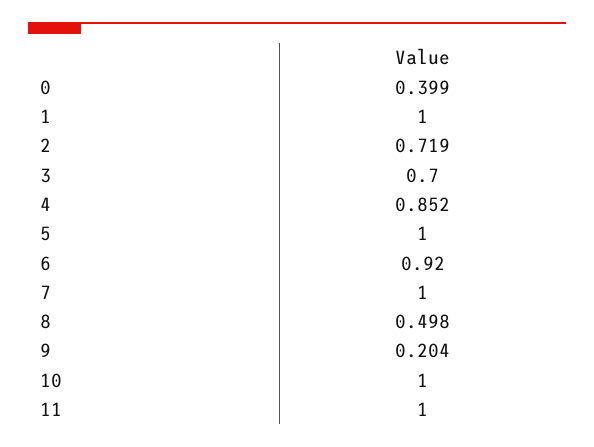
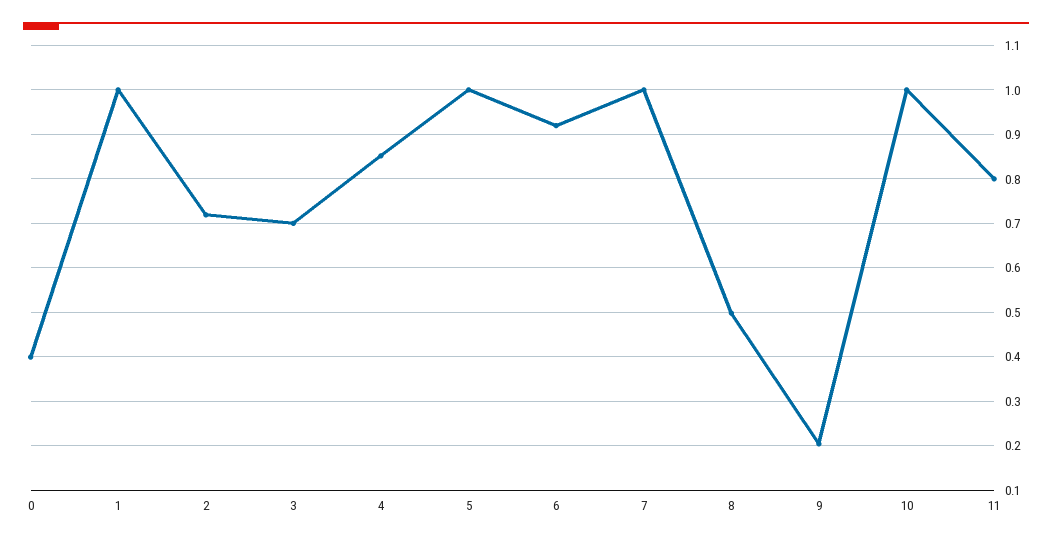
  {
    "0": 0.399,
    "1": 1,
    "2": 0.719,
    "3": 0.7,
    "4": 0.852,
    "5": 1,
    "6": 0.92,
    "7": 1,
    "8": 0.498,
    "9": 0.204,
    "10": 1,
-   "11": 1
+   "11": 0.8
  }

